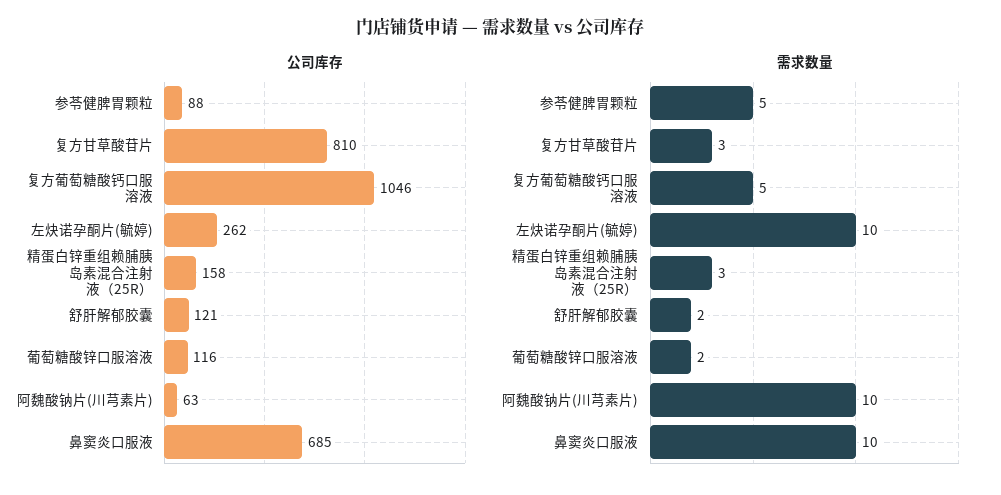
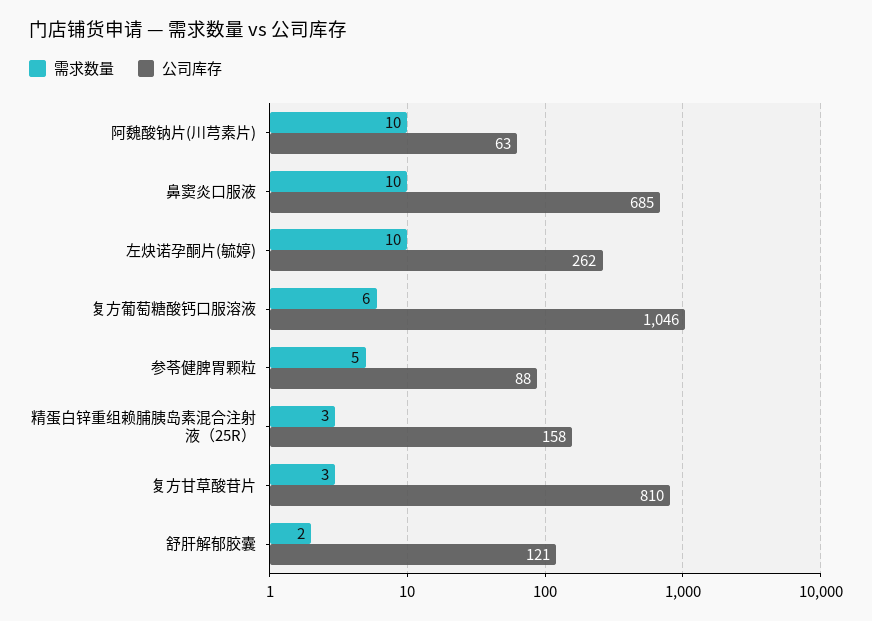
  {
    "公司库存": {
      "参苓健脾胃颗粒": 88,
      "复方甘草酸苷片": 810,
      "复方葡萄糖酸钙口服溶液": 1046,
      "左炔诺孕酮片(毓婷)": 262,
      "精蛋白锌重组赖脯胰岛素混合注射液（25R）": 158,
      "舒肝解郁胶囊": 121,
-     "葡萄糖酸锌口服溶液": 116,
      "阿魏酸钠片(川芎素片)": 63,
      "鼻窦炎口服液": 685
    },
    "需求数量": {
      "参苓健脾胃颗粒": 5,
      "复方甘草酸苷片": 3,
-     "复方葡萄糖酸钙口服溶液": 5,
+     "复方葡萄糖酸钙口服溶液": 6,
      "左炔诺孕酮片(毓婷)": 10,
      "精蛋白锌重组赖脯胰岛素混合注射液（25R）": 3,
      "舒肝解郁胶囊": 2,
-     "葡萄糖酸锌口服溶液": 2,
      "阿魏酸钠片(川芎素片)": 10,
      "鼻窦炎口服液": 10
    }
  }

